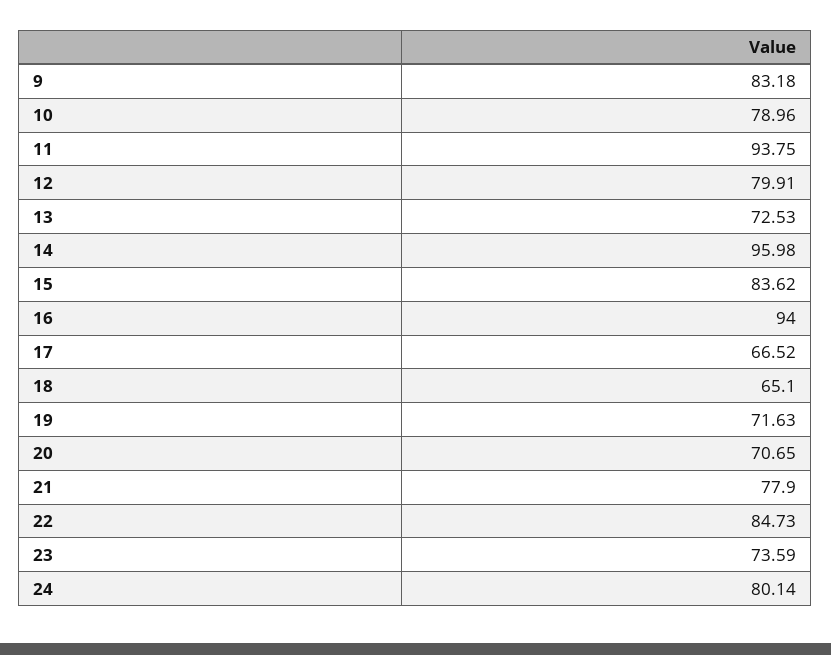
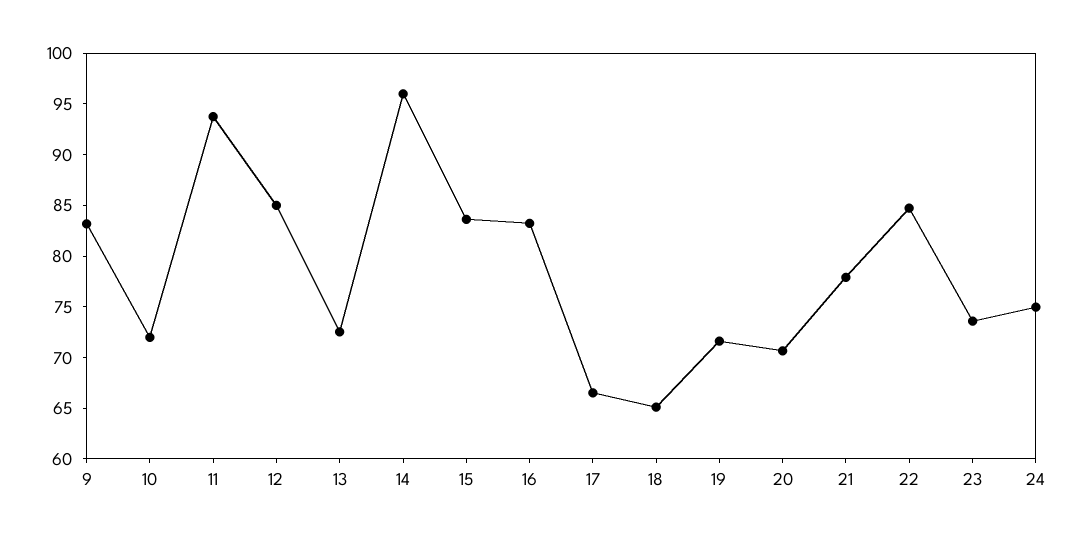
  {
    "9": 83.18,
-   "10": 78.96,
+   "10": 72,
    "11": 93.75,
-   "12": 79.91,
+   "12": 85,
    "13": 72.53,
    "14": 95.98,
    "15": 83.62,
-   "16": 94,
+   "16": 83,
    "17": 66.52,
    "18": 65.1,
    "19": 71.63,
    "20": 70.65,
    "21": 77.9,
    "22": 84.73,
    "23": 73.59,
-   "24": 80.14
+   "24": 75
  }

